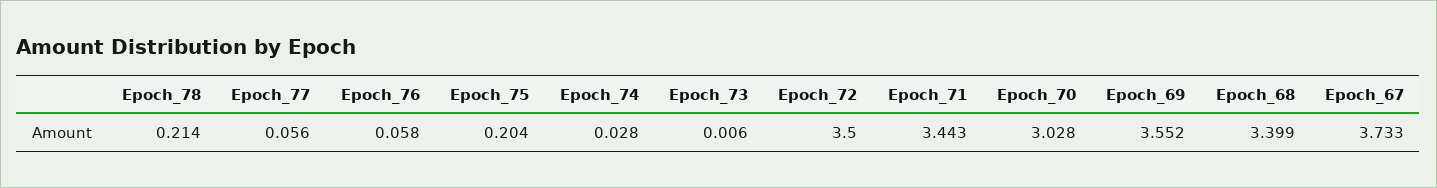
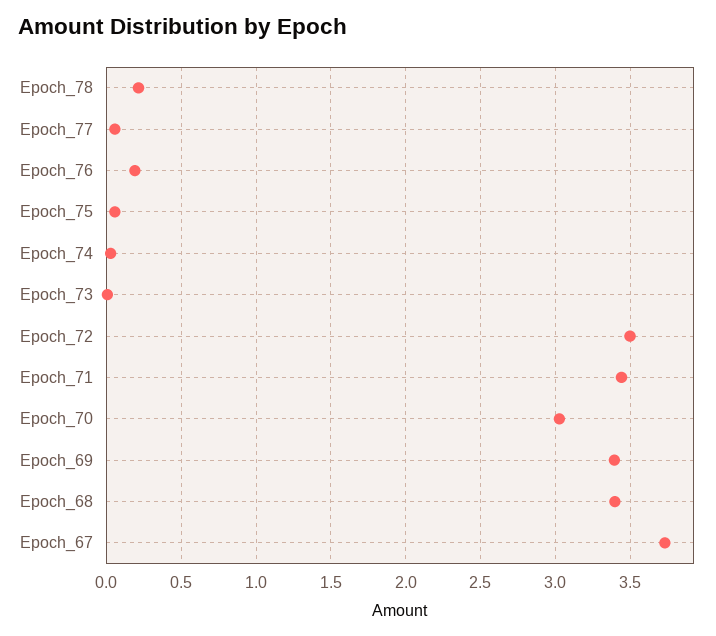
  {
    "Epoch_78": 0.214,
    "Epoch_77": 0.056,
-   "Epoch_76": 0.058,
+   "Epoch_76": 0.2,
-   "Epoch_75": 0.204,
+   "Epoch_75": 0.05,
    "Epoch_74": 0.028,
    "Epoch_73": 0.006,
    "Epoch_72": 3.5,
    "Epoch_71": 3.443,
    "Epoch_70": 3.028,
-   "Epoch_69": 3.552,
+   "Epoch_69": 3.4,
    "Epoch_68": 3.399,
    "Epoch_67": 3.733
  }

